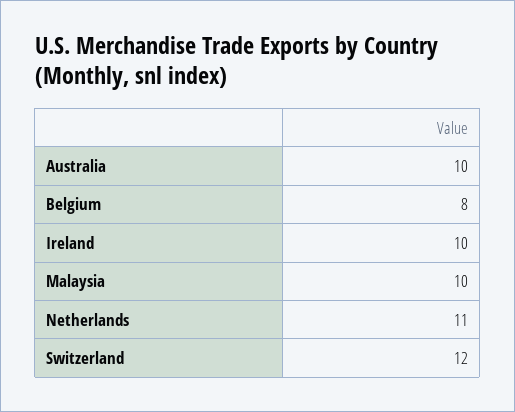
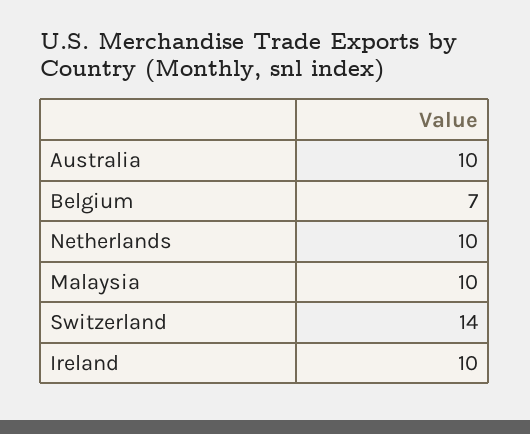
  {
    "Australia": 10,
-   "Belgium": 8,
+   "Belgium": 7,
    "Ireland": 10,
    "Malaysia": 10,
-   "Netherlands": 11,
+   "Netherlands": 10,
-   "Switzerland": 12
+   "Switzerland": 14
  }

